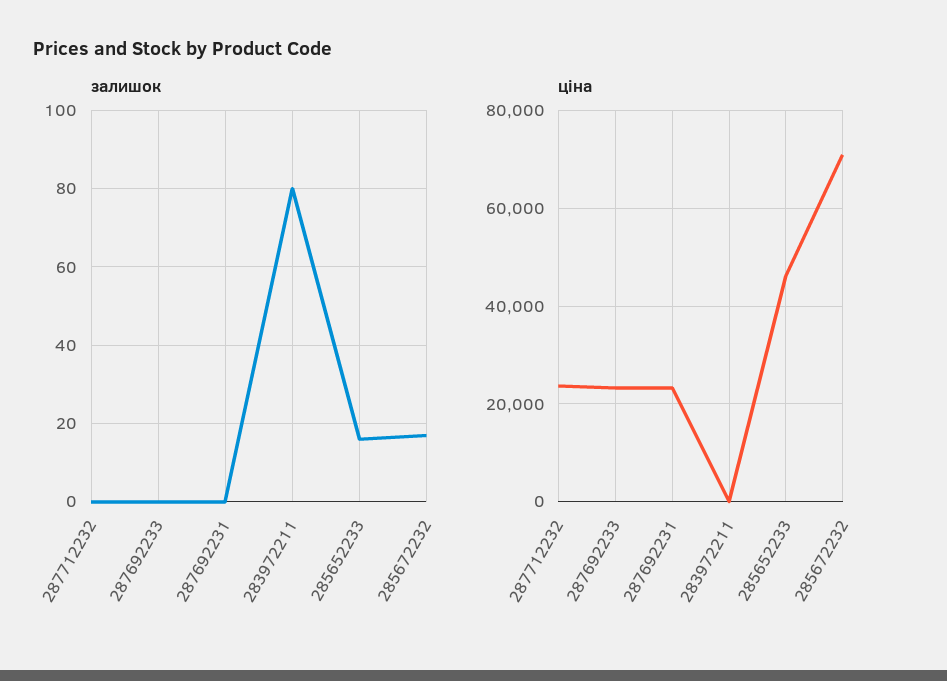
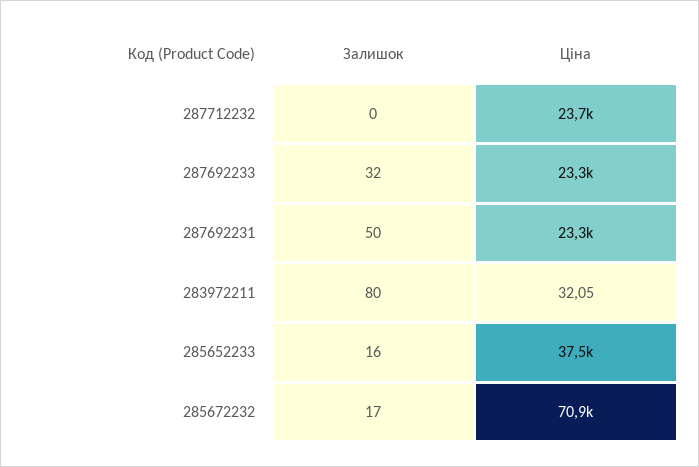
  {
    "залишок": {
      "287712232": 0,
-     "287692233": 0,
+     "287692233": 32,
-     "287692231": 0,
+     "287692231": 50,
      "283972211": 80,
      "285652233": 16,
      "285672232": 17
    },
    "ціна": {
      "287712232": 23700,
      "287692233": 23300,
      "287692231": 23300,
      "283972211": 32.05,
-     "285652233": 46000,
+     "285652233": 37500,
      "285672232": 70900
    }
  }

